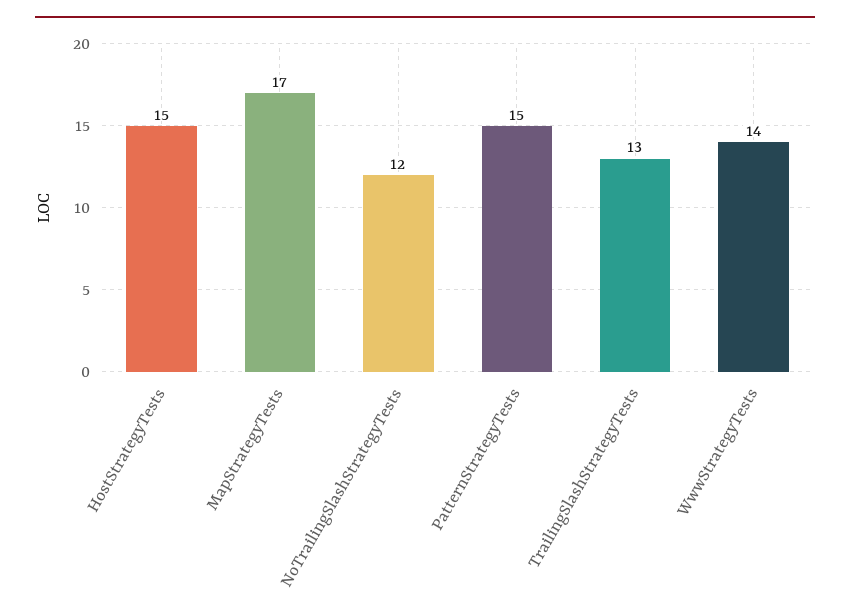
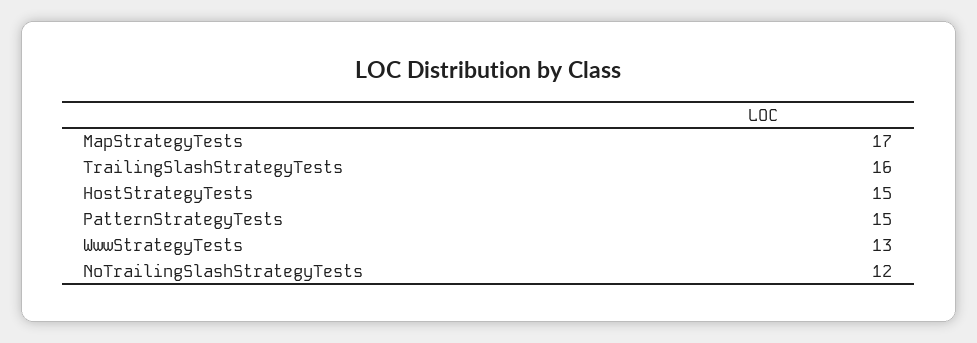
  {
    "HostStrategyTests": 15,
    "MapStrategyTests": 17,
    "NoTrailingSlashStrategyTests": 12,
    "PatternStrategyTests": 15,
-   "TrailingSlashStrategyTests": 13,
+   "TrailingSlashStrategyTests": 16,
-   "WwwStrategyTests": 14
+   "WwwStrategyTests": 13
  }

